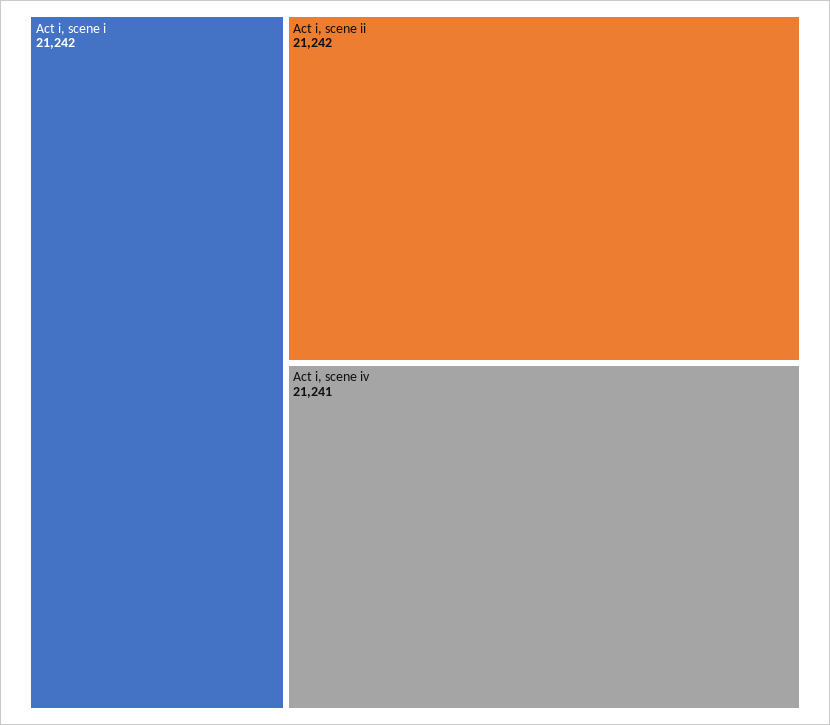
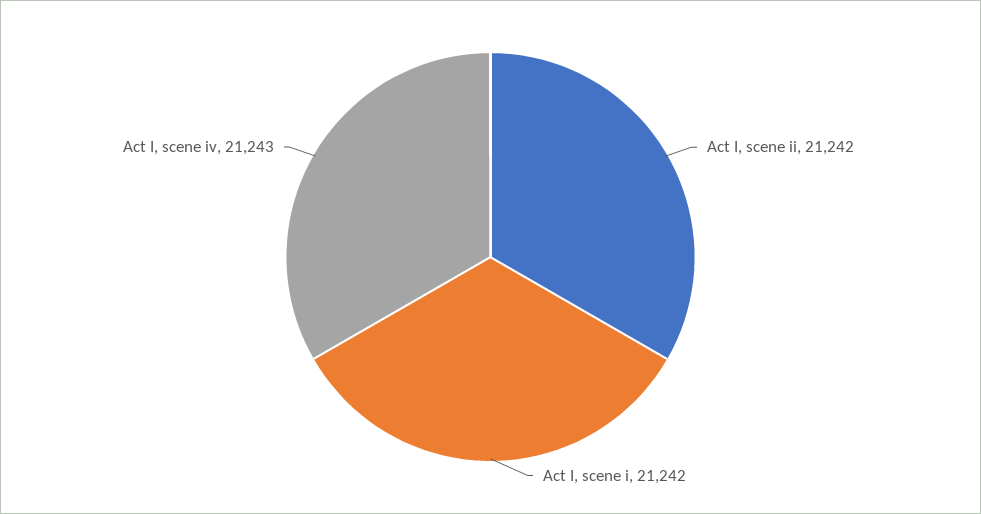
  {
    "Act i, scene i": 21242,
    "Act i, scene ii": 21242,
-   "Act i, scene iv": 21241
+   "Act i, scene iv": 21243
  }

